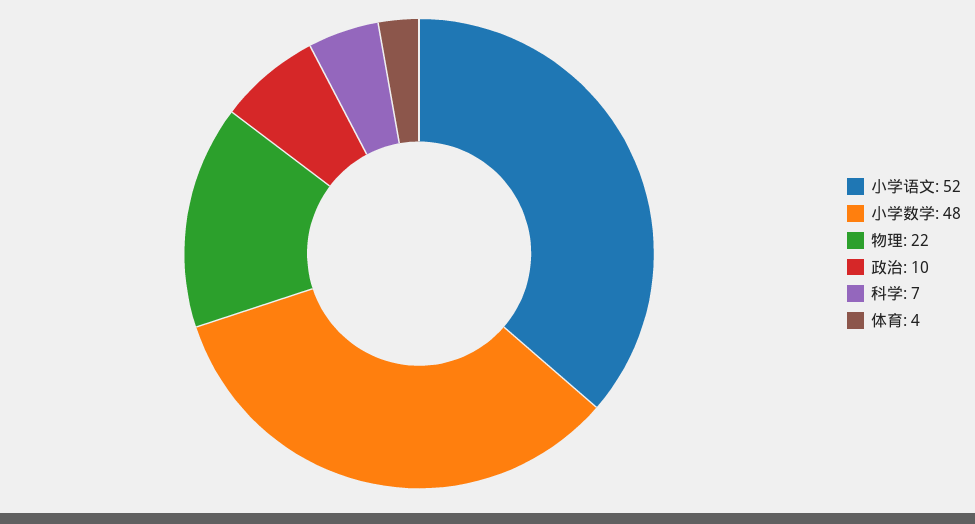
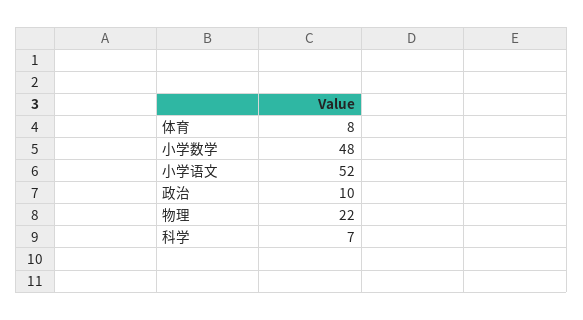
  {
    "小学语文": 52,
    "小学数学": 48,
    "物理": 22,
    "政治": 10,
    "科学": 7,
-   "体育": 4
+   "体育": 8
  }

